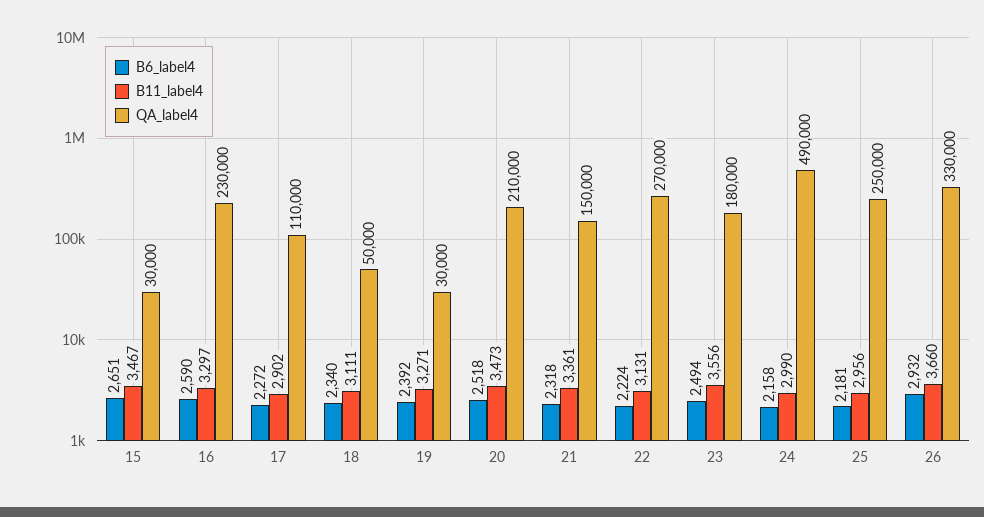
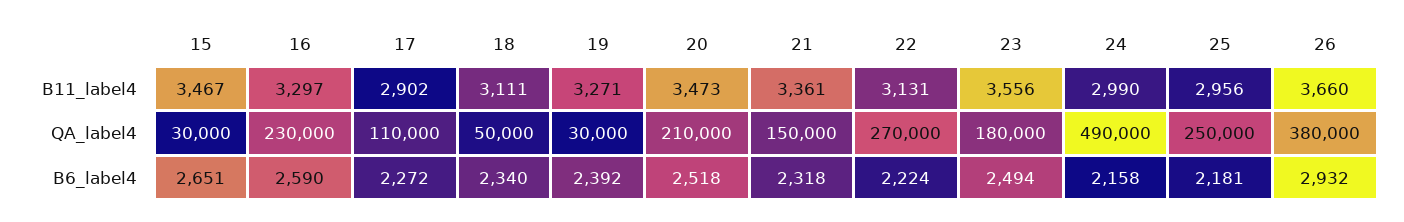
  {
    "B6_label4": {
      "15": 2651,
      "16": 2590,
      "17": 2272,
      "18": 2340,
      "19": 2392,
      "20": 2518,
      "21": 2318,
      "22": 2224,
      "23": 2494,
      "24": 2158,
      "25": 2181,
      "26": 2932
    },
    "B11_label4": {
      "15": 3467,
      "16": 3297,
      "17": 2902,
      "18": 3111,
      "19": 3271,
      "20": 3473,
      "21": 3361,
      "22": 3131,
      "23": 3556,
      "24": 2990,
      "25": 2956,
      "26": 3660
    },
    "QA_label4": {
      "15": 30000,
      "16": 230000,
      "17": 110000,
      "18": 50000,
      "19": 30000,
      "20": 210000,
      "21": 150000,
      "22": 270000,
      "23": 180000,
      "24": 490000,
      "25": 250000,
-     "26": 330000
+     "26": 380000
    }
  }

